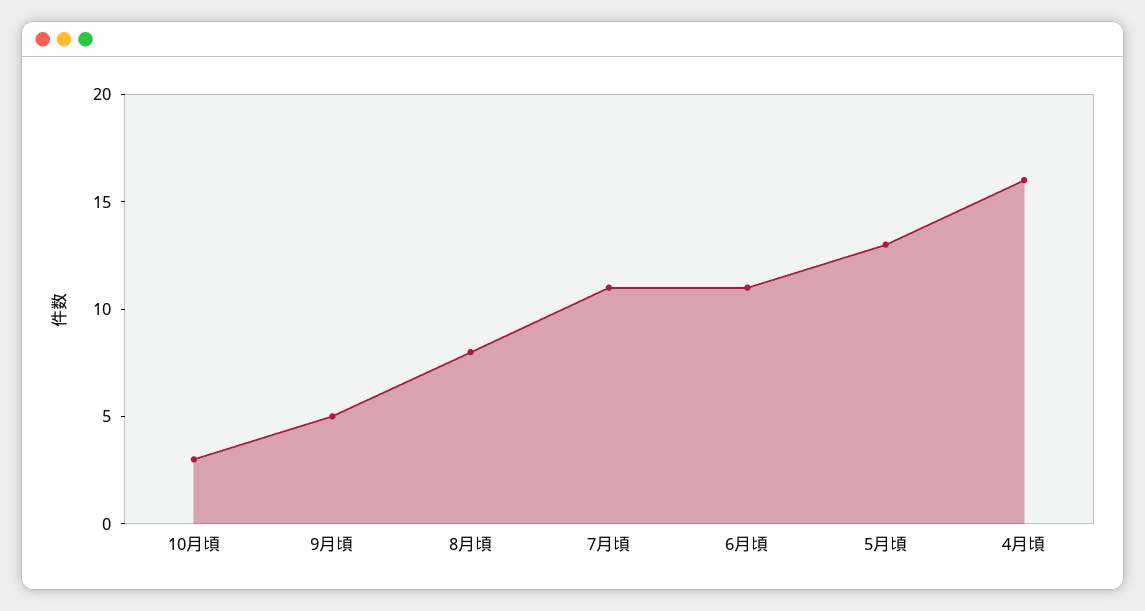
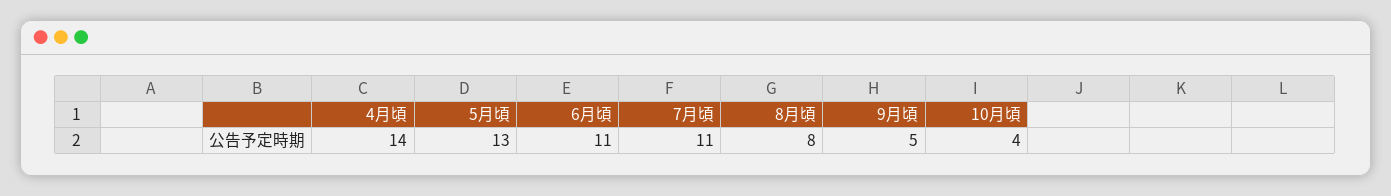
  {
-   "10月頃": 3,
+   "10月頃": 4,
    "9月頃": 5,
    "8月頃": 8,
    "7月頃": 11,
    "6月頃": 11,
    "5月頃": 13,
-   "4月頃": 16
+   "4月頃": 14
  }

